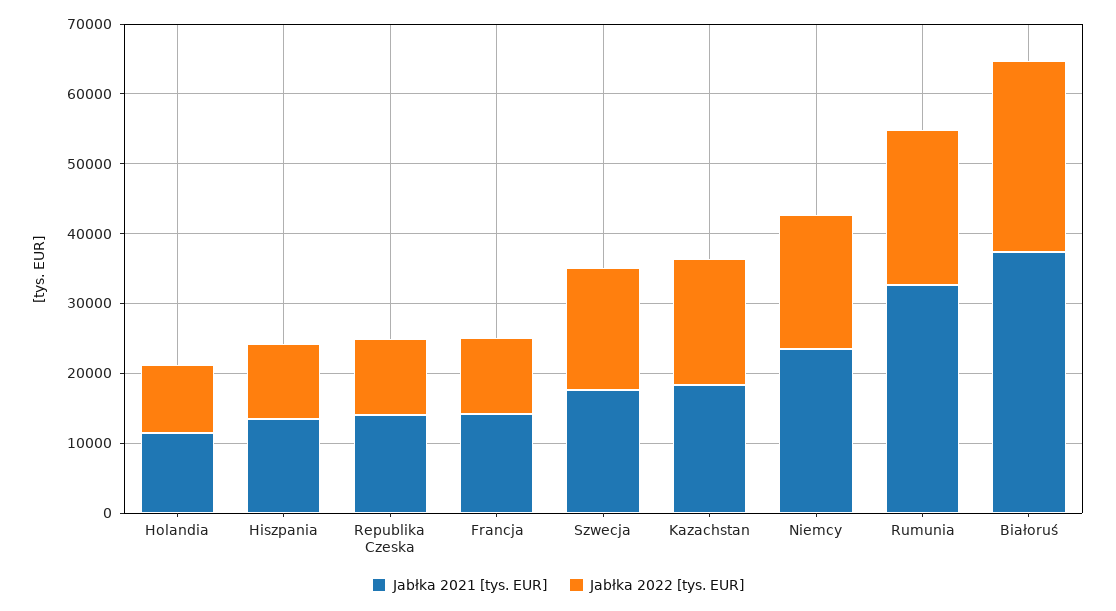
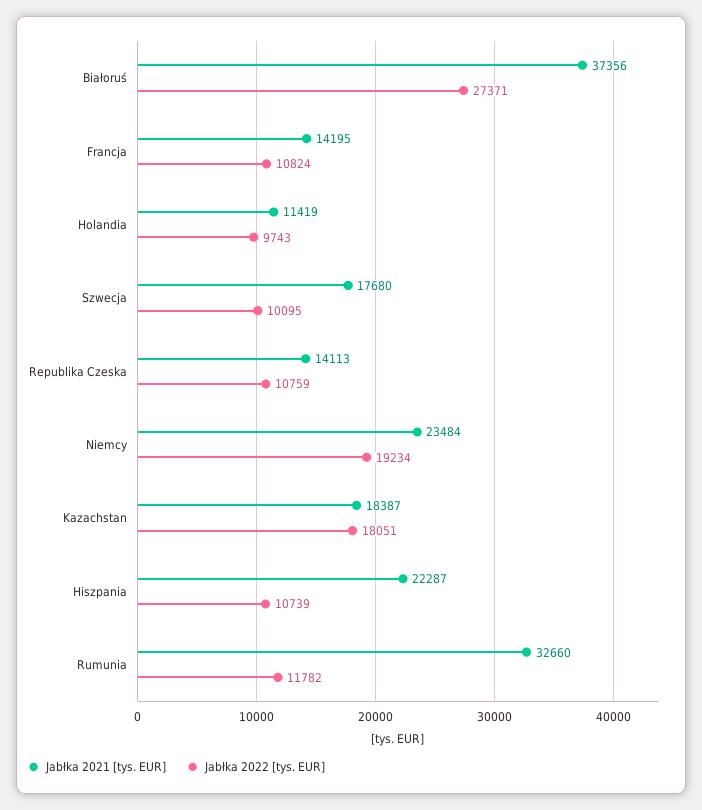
  {
    "Jabłka 2021 [tys. EUR]": {
      "Holandia": 11419,
-     "Hiszpania": 14000,
+     "Hiszpania": 22287,
      "Republika Czeska": 14113,
      "Francja": 14195,
      "Szwecja": 17680,
      "Kazachstan": 18387,
      "Niemcy": 23484,
      "Rumunia": 32660,
      "Białoruś": 37356
    },
    "Jabłka 2022 [tys. EUR]": {
      "Holandia": 9743,
      "Hiszpania": 10739,
      "Republika Czeska": 10759,
      "Francja": 10824,
-     "Szwecja": 18000,
+     "Szwecja": 10095,
      "Kazachstan": 18051,
      "Niemcy": 19234,
-     "Rumunia": 22000,
+     "Rumunia": 11782,
      "Białoruś": 27371
    }
  }

